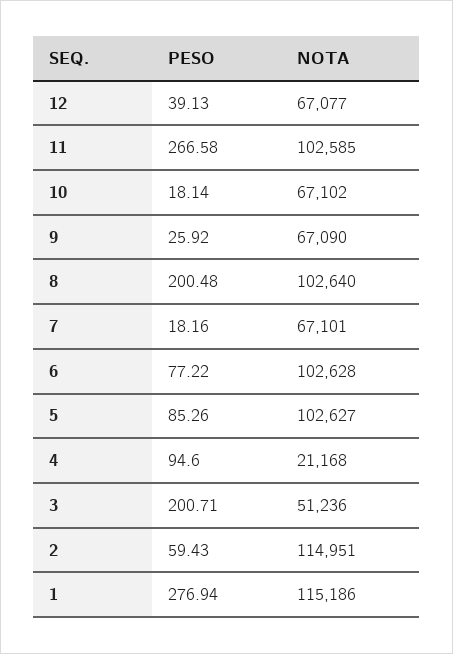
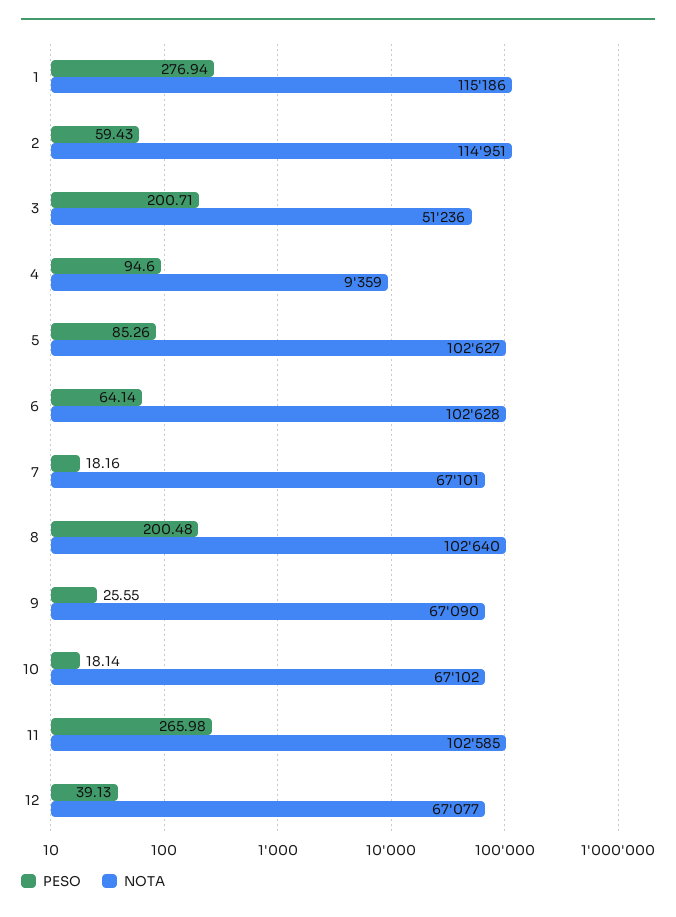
  {
    "PESO": {
      "12": 39.13,
-     "11": 266.58,
+     "11": 265.98,
      "10": 18.14,
-     "9": 25.92,
+     "9": 25.55,
      "8": 200.48,
      "7": 18.16,
-     "6": 77.22,
+     "6": 64.14,
      "5": 85.26,
      "4": 94.6,
      "3": 200.71,
      "2": 59.43,
      "1": 276.94
    },
    "NOTA": {
      "12": 67077,
      "11": 102585,
      "10": 67102,
      "9": 67090,
      "8": 102640,
      "7": 67101,
      "6": 102628,
      "5": 102627,
-     "4": 21168,
+     "4": 9359,
      "3": 51236,
      "2": 114951,
      "1": 115186
    }
  }

